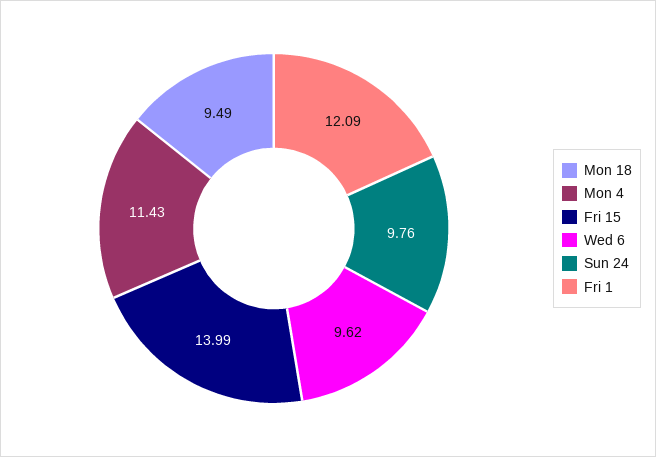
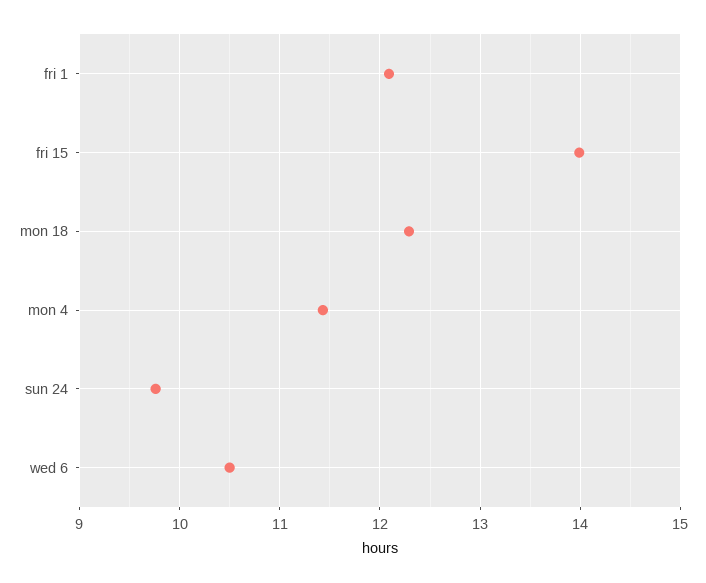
  {
-   "Mon 18": 9.49,
+   "Mon 18": 12.3,
    "Mon 4": 11.43,
    "Fri 15": 13.99,
-   "Wed 6": 9.62,
+   "Wed 6": 10.5,
    "Sun 24": 9.76,
    "Fri 1": 12.09
  }

